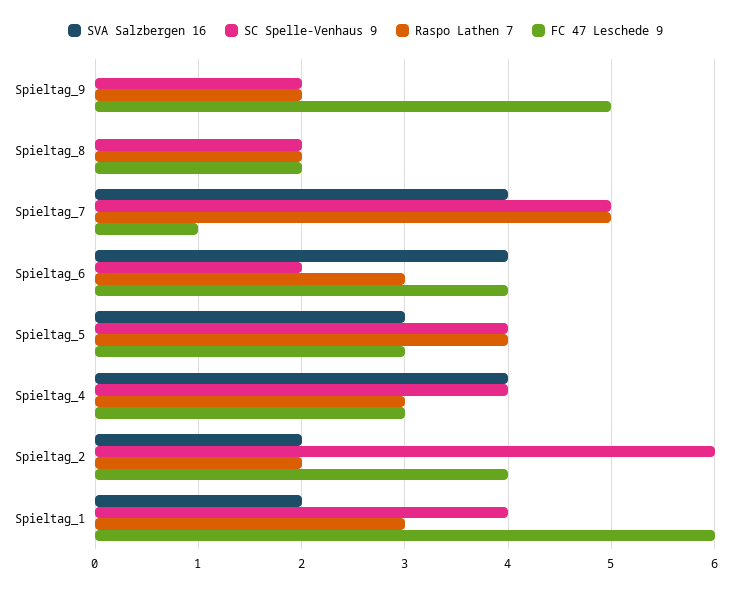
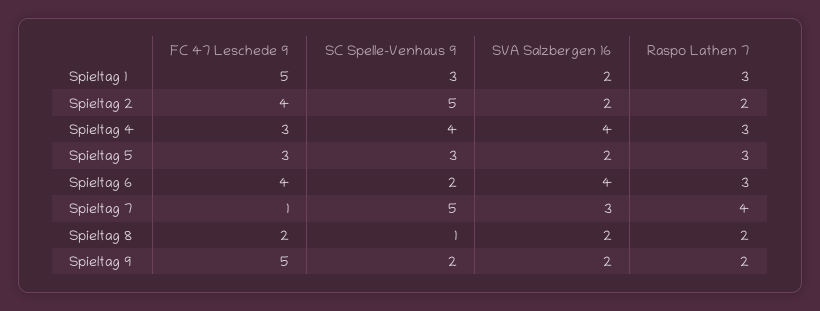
  {
    "SVA Salzbergen 16": {
-     "Spieltag_9": 0,
+     "Spieltag_9": 2,
-     "Spieltag_8": 0,
+     "Spieltag_8": 2,
-     "Spieltag_7": 4,
+     "Spieltag_7": 3,
      "Spieltag_6": 4,
-     "Spieltag_5": 3,
+     "Spieltag_5": 2,
      "Spieltag_4": 4,
      "Spieltag_2": 2,
      "Spieltag_1": 2
    },
    "SC Spelle-Venhaus 9": {
      "Spieltag_9": 2,
-     "Spieltag_8": 2,
+     "Spieltag_8": 1,
      "Spieltag_7": 5,
      "Spieltag_6": 2,
-     "Spieltag_5": 4,
+     "Spieltag_5": 3,
      "Spieltag_4": 4,
-     "Spieltag_2": 6,
+     "Spieltag_2": 5,
-     "Spieltag_1": 4
+     "Spieltag_1": 3
    },
    "Raspo Lathen 7": {
      "Spieltag_9": 2,
      "Spieltag_8": 2,
-     "Spieltag_7": 5,
+     "Spieltag_7": 4,
      "Spieltag_6": 3,
-     "Spieltag_5": 4,
+     "Spieltag_5": 3,
      "Spieltag_4": 3,
      "Spieltag_2": 2,
      "Spieltag_1": 3
    },
    "FC 47 Leschede 9": {
      "Spieltag_9": 5,
      "Spieltag_8": 2,
      "Spieltag_7": 1,
      "Spieltag_6": 4,
      "Spieltag_5": 3,
      "Spieltag_4": 3,
      "Spieltag_2": 4,
-     "Spieltag_1": 6
+     "Spieltag_1": 5
    }
  }

